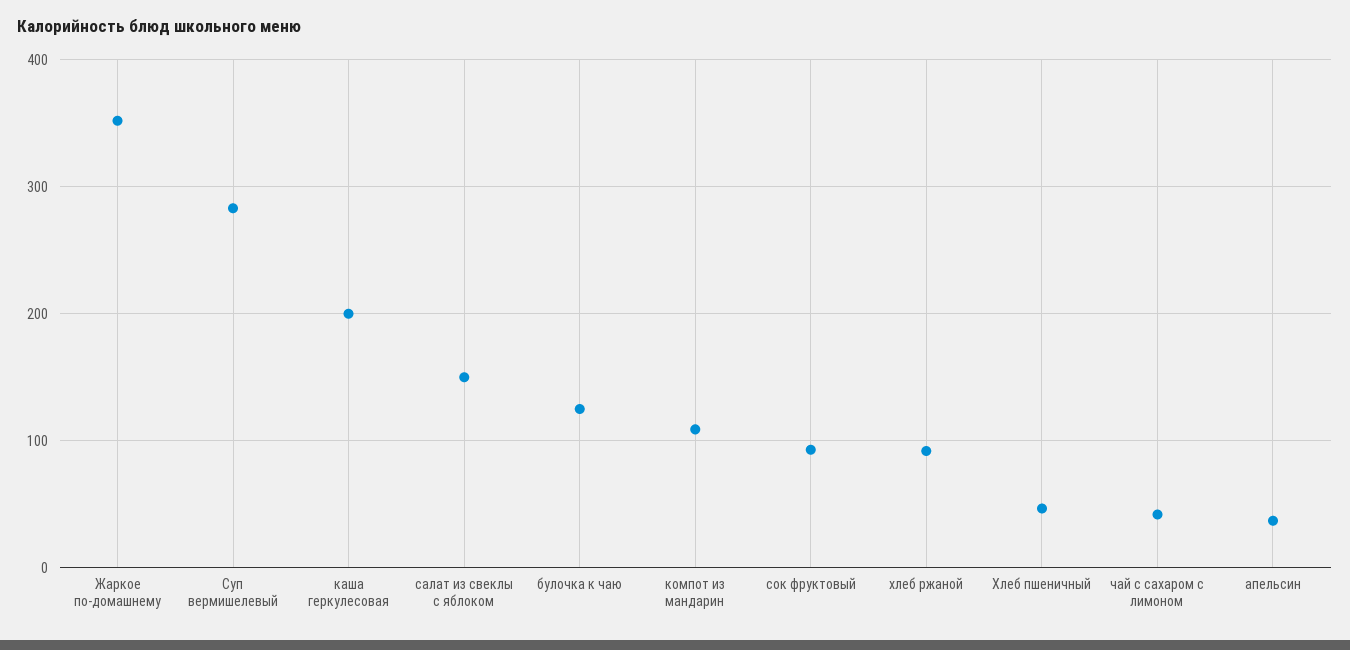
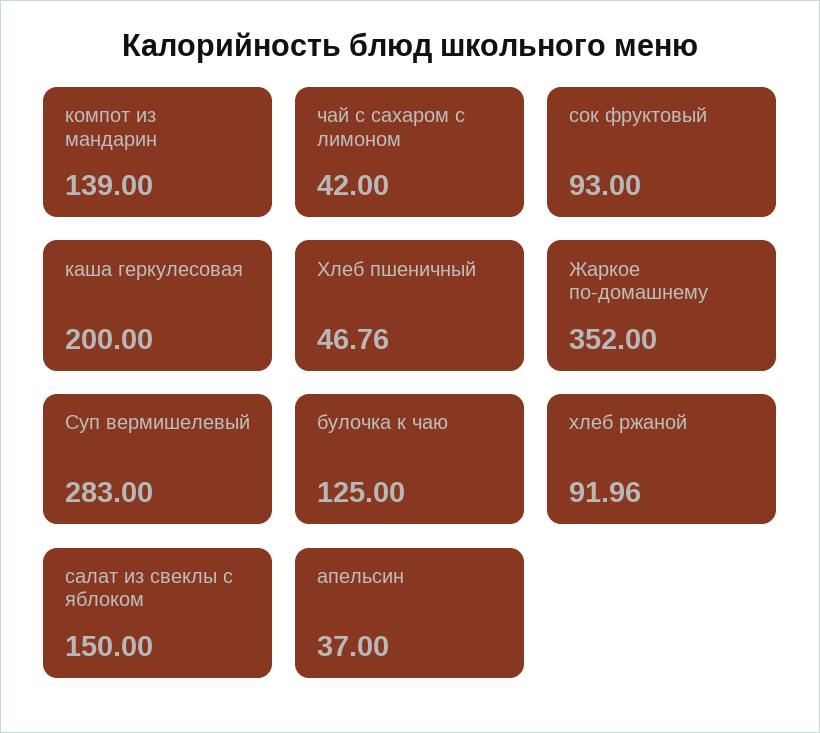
  {
    "Жаркое по-домашнему": 352,
    "Суп вермишелевый": 283,
    "каша геркулесовая": 200,
    "салат из свеклы с яблоком": 150,
    "булочка к чаю": 125,
-   "компот из мандарин": 110,
+   "компот из мандарин": 139,
    "сок фруктовый": 93,
    "хлеб ржаной": 91.96,
    "Хлеб пшеничный": 46.76,
    "чай с сахаром с лимоном": 42,
    "апельсин": 37
  }

